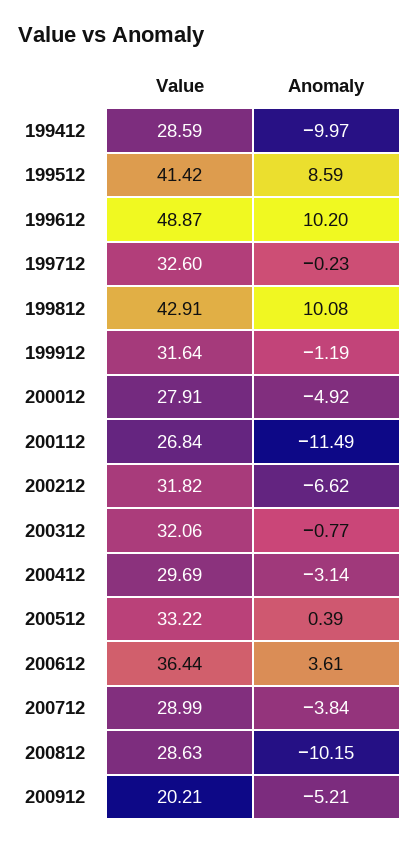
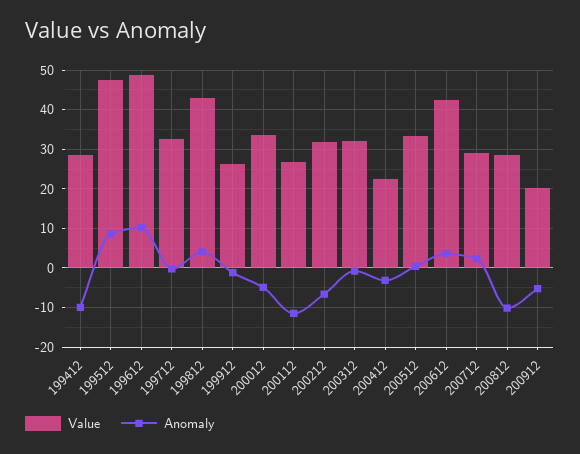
  {
    "Value": {
      "199412": 28.59,
-     "199512": 41.42,
+     "199512": 48,
      "199612": 48.87,
      "199712": 32.6,
      "199812": 42.91,
-     "199912": 31.64,
+     "199912": 26,
-     "200012": 27.91,
+     "200012": 34,
      "200112": 26.84,
      "200212": 31.82,
      "200312": 32.06,
-     "200412": 29.69,
+     "200412": 22,
      "200512": 33.22,
-     "200612": 36.44,
+     "200612": 42,
      "200712": 28.99,
      "200812": 28.63,
      "200912": 20.21
    },
    "Anomaly": {
      "199412": -9.97,
      "199512": 8.59,
      "199612": 10.2,
      "199712": -0.23,
-     "199812": 10.08,
+     "199812": 4,
      "199912": -1.19,
      "200012": -4.92,
      "200112": -11.49,
      "200212": -6.62,
      "200312": -0.77,
      "200412": -3.14,
      "200512": 0.39,
      "200612": 3.61,
-     "200712": -3.84,
+     "200712": 2,
      "200812": -10.15,
      "200912": -5.21
    }
  }

